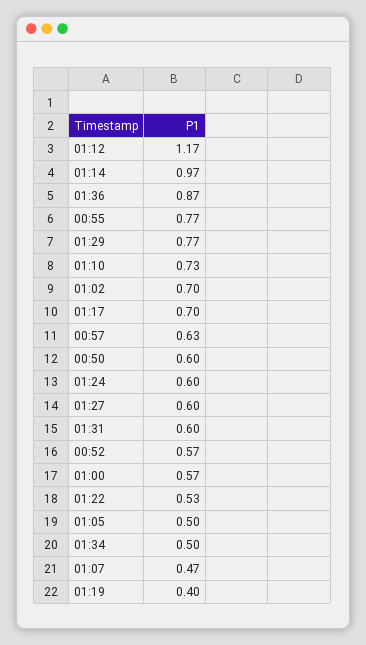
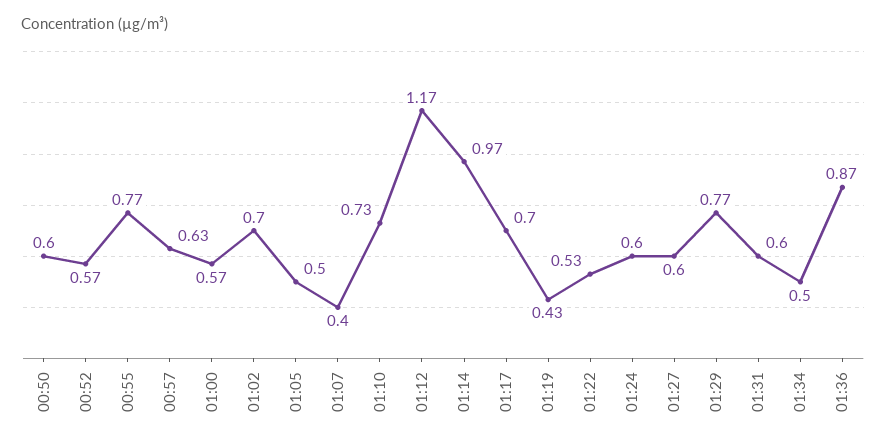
  {
    "01:12": 1.17,
    "01:14": 0.97,
    "01:36": 0.87,
    "00:55": 0.77,
    "01:29": 0.77,
    "01:10": 0.73,
    "01:02": 0.7,
    "01:17": 0.7,
    "00:57": 0.63,
    "00:50": 0.6,
    "01:24": 0.6,
    "01:27": 0.6,
    "01:31": 0.6,
    "00:52": 0.57,
    "01:00": 0.57,
    "01:22": 0.53,
    "01:05": 0.5,
    "01:34": 0.5,
-   "01:07": 0.47,
+   "01:07": 0.4,
-   "01:19": 0.4
+   "01:19": 0.43
  }

